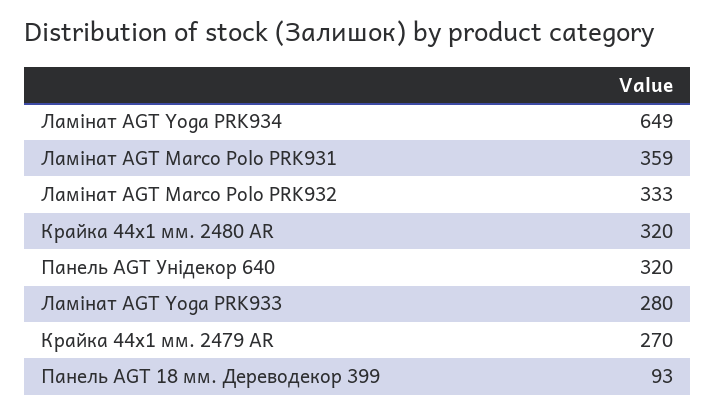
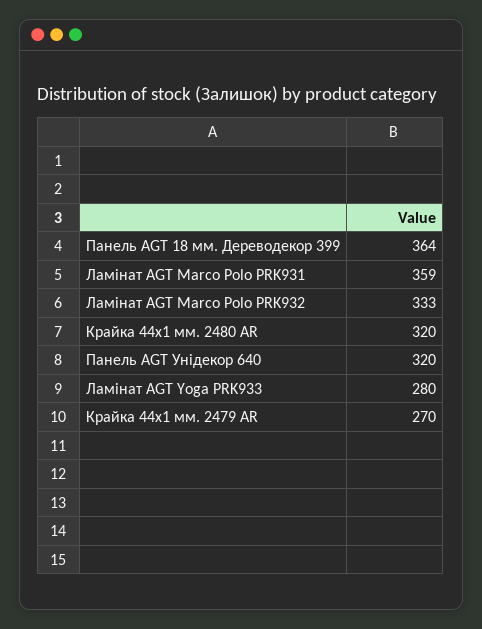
  {
-   "Ламінат AGT Yoga PRK934": 649,
    "Ламінат AGT Marco Polo PRK931": 359,
    "Ламінат AGT Marco Polo PRK932": 333,
    "Крайка 44x1 мм. 2480 AR": 320,
    "Панель AGT Унідекор 640": 320,
    "Ламінат AGT Yoga PRK933": 280,
    "Крайка 44x1 мм. 2479 AR": 270,
-   "Панель AGT 18 мм. Дереводекор 399": 93
+   "Панель AGT 18 мм. Дереводекор 399": 364
  }

